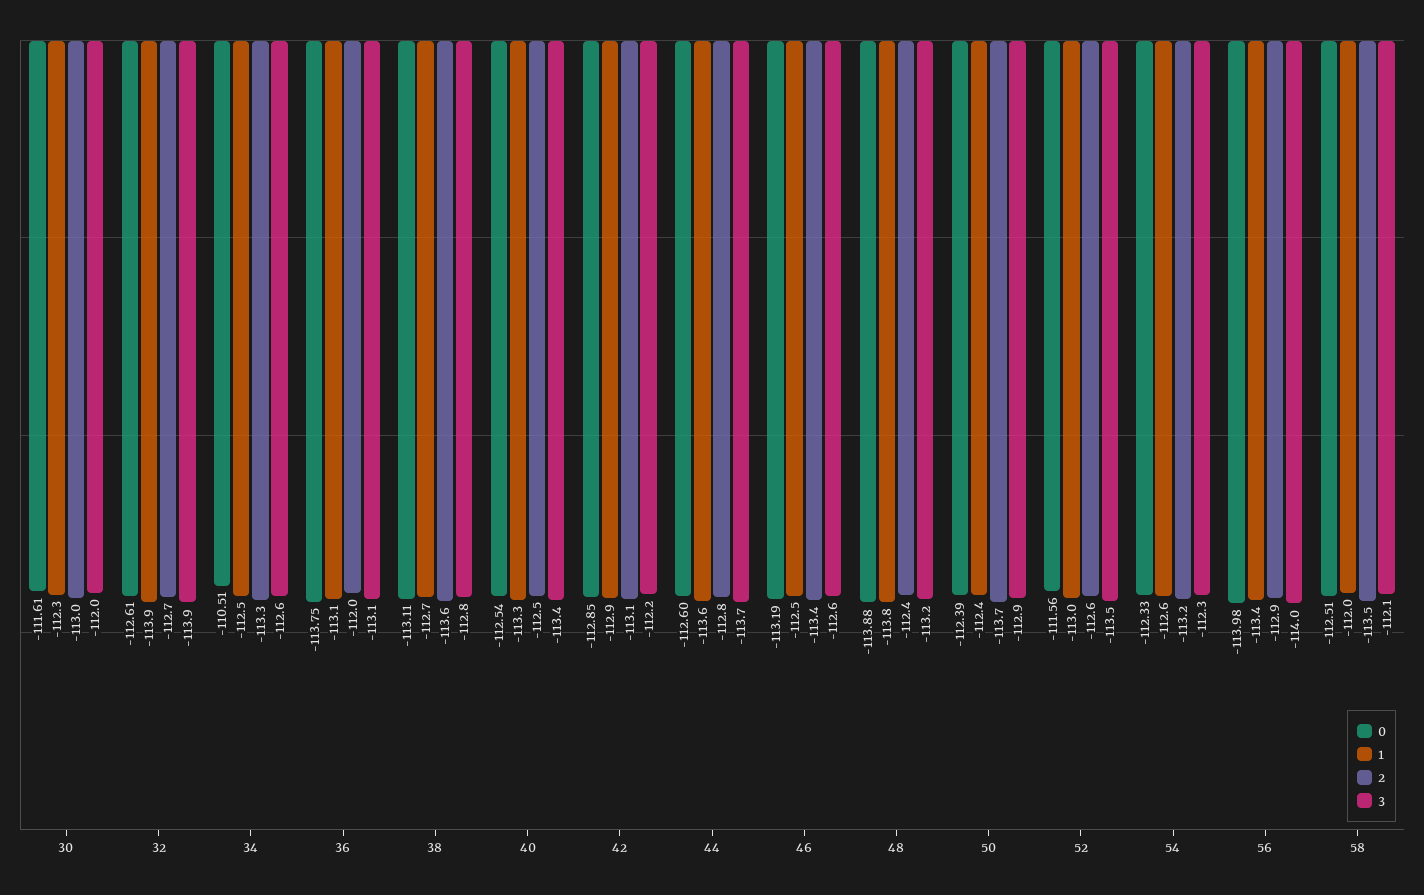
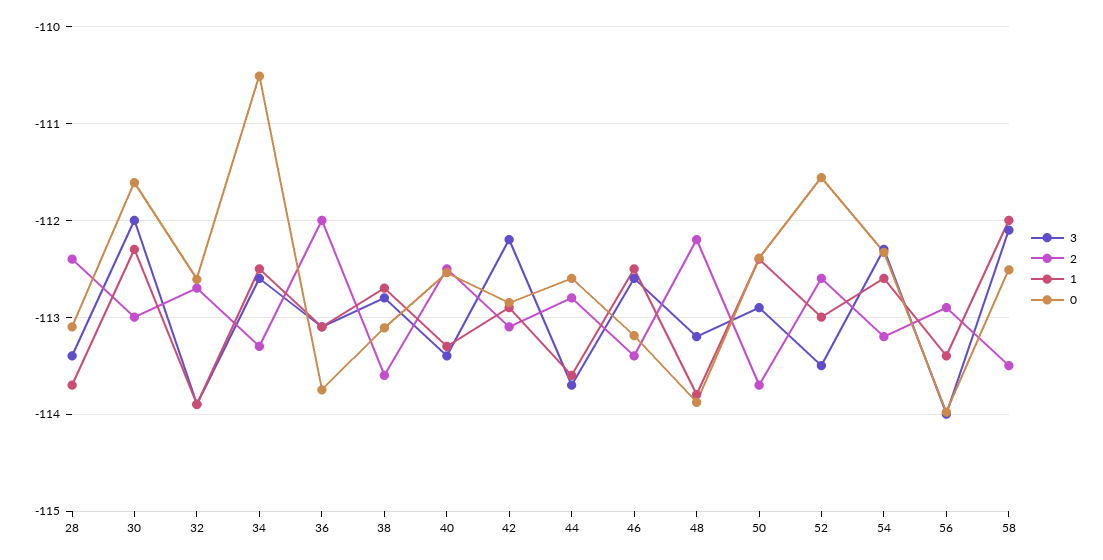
  {
    "0": {
      "30": -111.61,
      "32": -112.61,
      "34": -110.51,
      "36": -113.75,
      "38": -113.11,
      "40": -112.54,
      "42": -112.85,
      "44": -112.6,
      "46": -113.19,
      "48": -113.88,
      "50": -112.39,
      "52": -111.56,
      "54": -112.33,
      "56": -113.98,
-     "58": -112.51
+     "58": -112.51,
+     "28": -113.1
    },
    "1": {
      "30": -112.3,
      "32": -113.9,
      "34": -112.5,
      "36": -113.1,
      "38": -112.7,
      "40": -113.3,
      "42": -112.9,
      "44": -113.6,
      "46": -112.5,
      "48": -113.8,
      "50": -112.4,
      "52": -113,
      "54": -112.6,
      "56": -113.4,
-     "58": -112
+     "58": -112,
+     "28": -113.7
    },
    "2": {
      "30": -113,
      "32": -112.7,
      "34": -113.3,
      "36": -112,
      "38": -113.6,
      "40": -112.5,
      "42": -113.1,
      "44": -112.8,
      "46": -113.4,
-     "48": -112.4,
+     "48": -112.2,
      "50": -113.7,
      "52": -112.6,
      "54": -113.2,
      "56": -112.9,
-     "58": -113.5
+     "58": -113.5,
+     "28": -112.4
    },
    "3": {
      "30": -112,
      "32": -113.9,
      "34": -112.6,
      "36": -113.1,
      "38": -112.8,
      "40": -113.4,
      "42": -112.2,
      "44": -113.7,
      "46": -112.6,
      "48": -113.2,
      "50": -112.9,
      "52": -113.5,
      "54": -112.3,
      "56": -114,
-     "58": -112.1
+     "58": -112.1,
+     "28": -113.4
    }
  }

